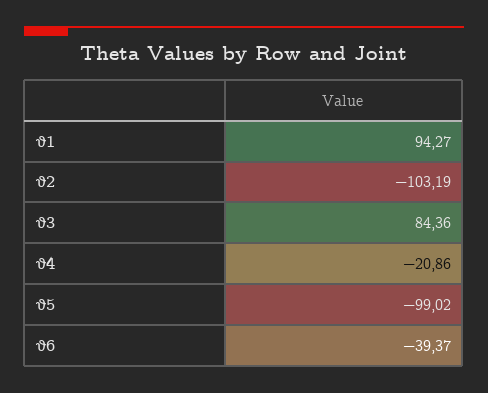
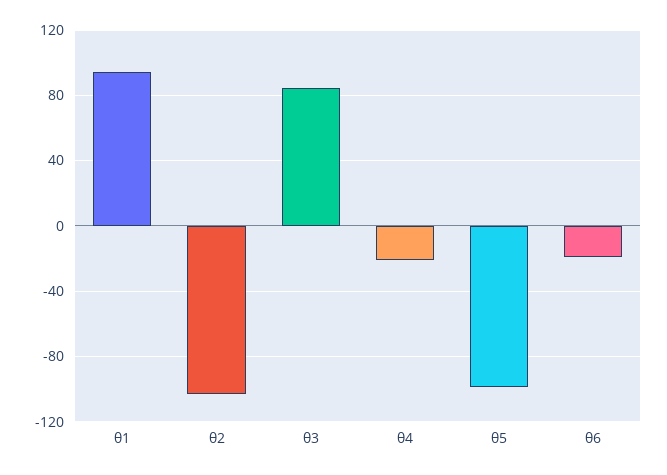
  {
    "θ1": 94.27,
    "θ2": -103.19,
    "θ3": 84.36,
    "θ4": -20.86,
    "θ5": -99.02,
-   "θ6": -39.37
+   "θ6": -20
  }

